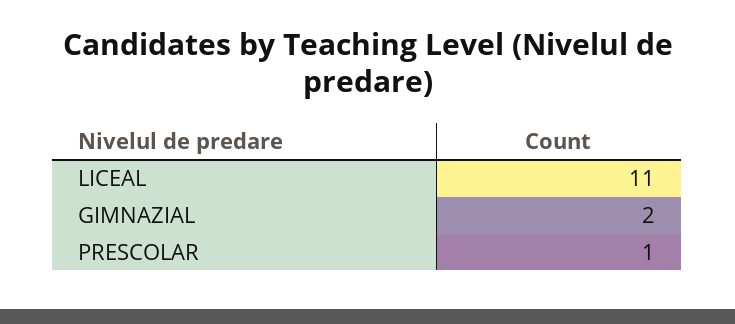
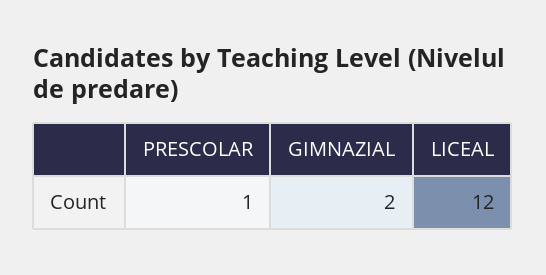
  {
-   "LICEAL": 11,
+   "LICEAL": 12,
    "GIMNAZIAL": 2,
    "PRESCOLAR": 1
  }

